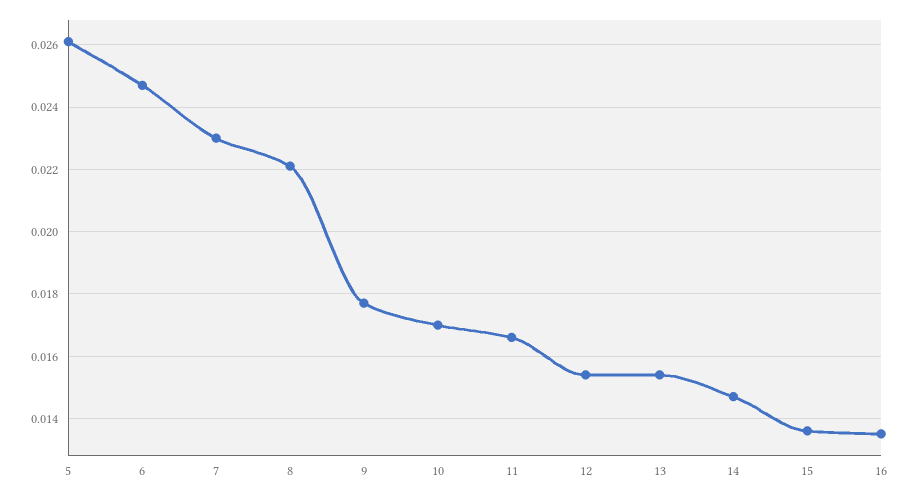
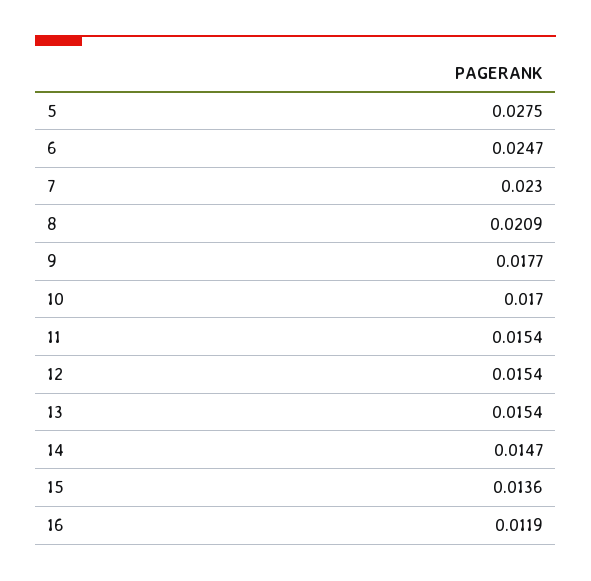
  {
-   "5": 0.026,
+   "5": 0.0275,
    "6": 0.0247,
    "7": 0.023,
-   "8": 0.022,
+   "8": 0.0209,
    "9": 0.0177,
    "10": 0.017,
-   "11": 0.0165,
+   "11": 0.0154,
    "12": 0.0154,
    "13": 0.0154,
    "14": 0.0147,
    "15": 0.0136,
-   "16": 0.0135
+   "16": 0.0119
  }

